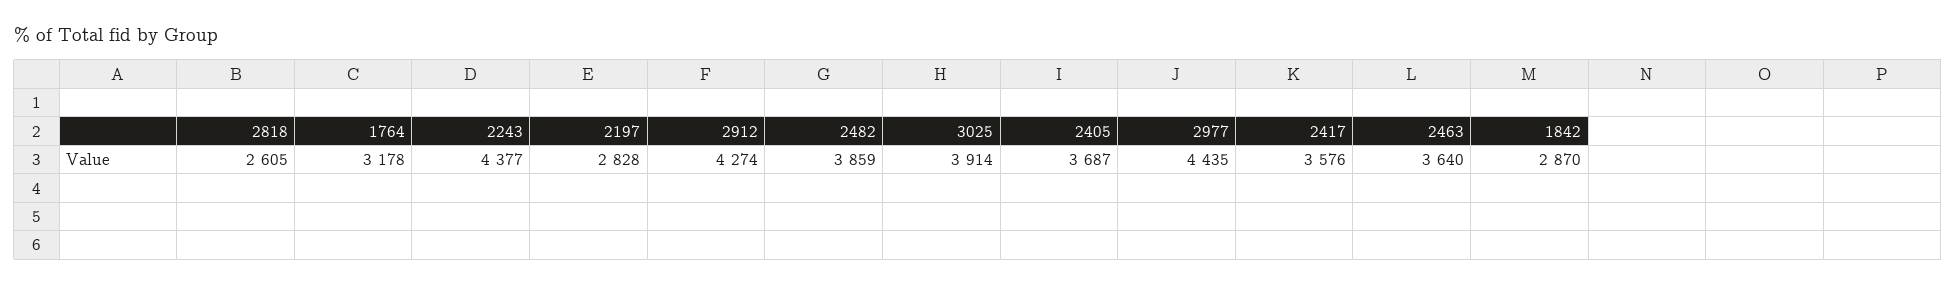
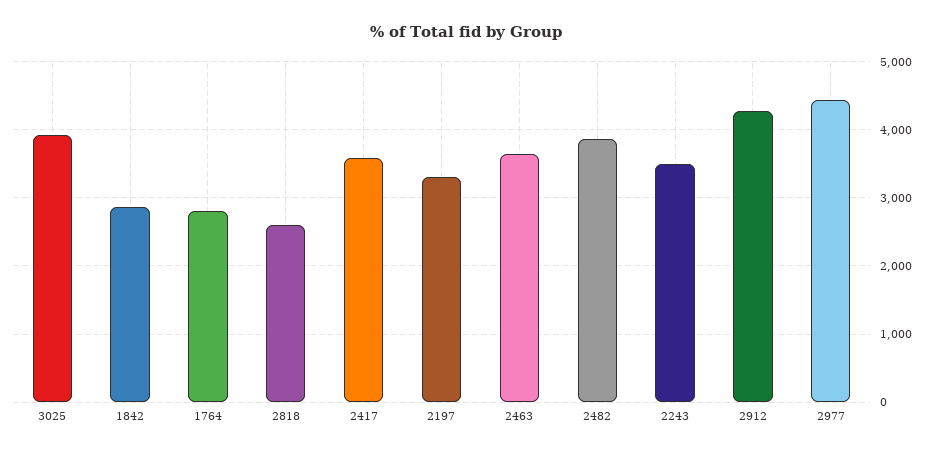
  {
    "2818": 2605,
-   "1764": 3178,
+   "1764": 2800,
-   "2243": 4377,
+   "2243": 3500,
-   "2197": 2828,
+   "2197": 3300,
    "2912": 4274,
    "2482": 3859,
    "3025": 3914,
-   "2405": 3687,
    "2977": 4435,
    "2417": 3576,
    "2463": 3640,
    "1842": 2870
  }

